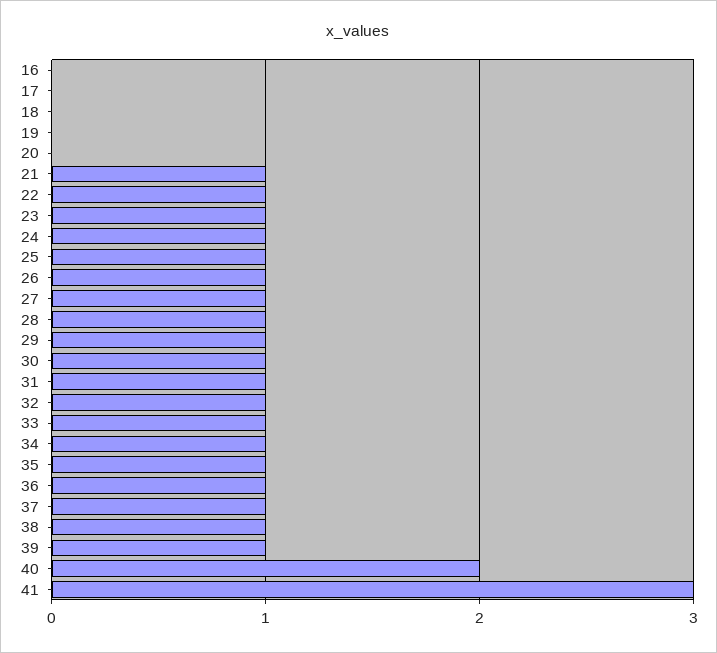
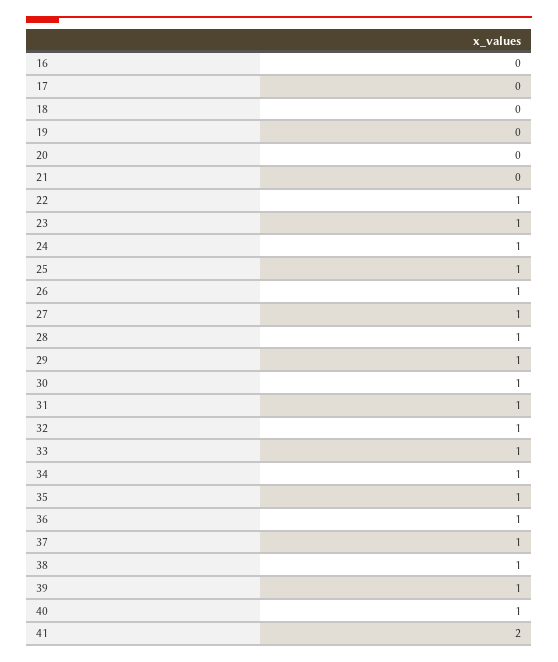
  {
    "16": 0,
    "17": 0,
    "18": 0,
    "19": 0,
    "20": 0,
-   "21": 1,
+   "21": 0,
    "22": 1,
    "23": 1,
    "24": 1,
    "25": 1,
    "26": 1,
    "27": 1,
    "28": 1,
    "29": 1,
    "30": 1,
    "31": 1,
    "32": 1,
    "33": 1,
    "34": 1,
    "35": 1,
    "36": 1,
    "37": 1,
    "38": 1,
    "39": 1,
-   "40": 2,
+   "40": 1,
-   "41": 3
+   "41": 2
  }

